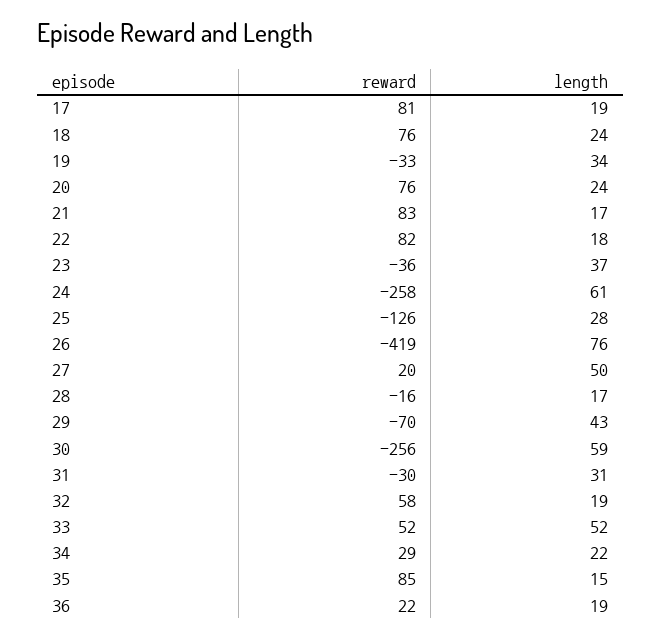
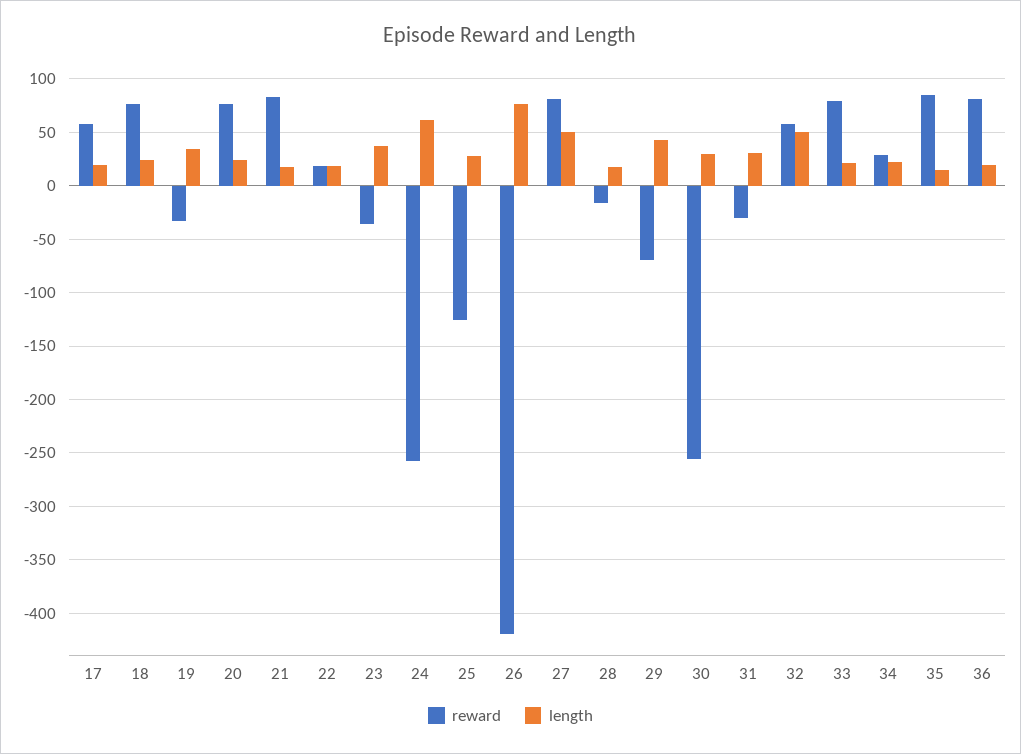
  {
    "reward": {
-     "17": 81,
+     "17": 60,
      "18": 76,
      "19": -33,
      "20": 76,
      "21": 83,
-     "22": 82,
+     "22": 20,
      "23": -36,
      "24": -258,
      "25": -126,
      "26": -419,
-     "27": 20,
+     "27": 80,
      "28": -16,
      "29": -70,
      "30": -256,
      "31": -30,
      "32": 58,
-     "33": 52,
+     "33": 80,
      "34": 29,
      "35": 85,
-     "36": 22
+     "36": 80
    },
    "length": {
      "17": 19,
      "18": 24,
      "19": 34,
      "20": 24,
      "21": 17,
      "22": 18,
      "23": 37,
      "24": 61,
      "25": 28,
      "26": 76,
      "27": 50,
      "28": 17,
      "29": 43,
-     "30": 59,
+     "30": 30,
      "31": 31,
-     "32": 19,
+     "32": 50,
-     "33": 52,
+     "33": 20,
      "34": 22,
      "35": 15,
      "36": 19
    }
  }

